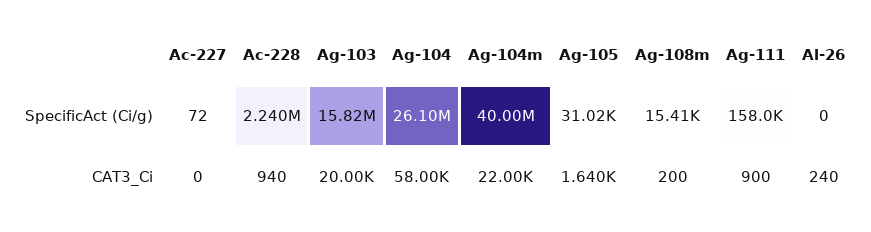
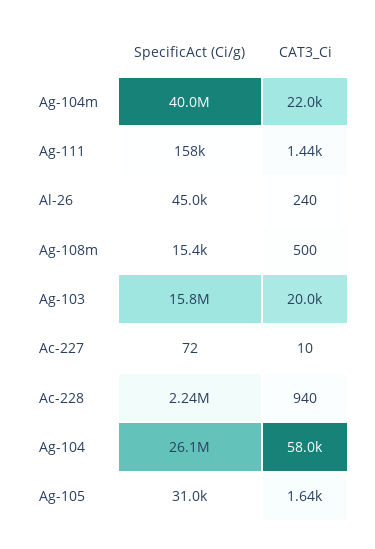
  {
    "Ac-227": {
      "SpecificAct (Ci/g)": 72,
-     "CAT3_Ci": 0
+     "CAT3_Ci": 10
    },
    "Ac-228": {
      "SpecificAct (Ci/g)": 2240000,
      "CAT3_Ci": 940
    },
    "Ag-103": {
      "SpecificAct (Ci/g)": 15820000,
      "CAT3_Ci": 20000
    },
    "Ag-104": {
      "SpecificAct (Ci/g)": 26100000,
      "CAT3_Ci": 58000
    },
    "Ag-104m": {
      "SpecificAct (Ci/g)": 40000000,
      "CAT3_Ci": 22000
    },
    "Ag-105": {
      "SpecificAct (Ci/g)": 31020,
      "CAT3_Ci": 1640
    },
    "Ag-108m": {
      "SpecificAct (Ci/g)": 15410,
-     "CAT3_Ci": 200
+     "CAT3_Ci": 500
    },
    "Ag-111": {
      "SpecificAct (Ci/g)": 158000,
-     "CAT3_Ci": 900
+     "CAT3_Ci": 1440
    },
    "Al-26": {
-     "SpecificAct (Ci/g)": 0,
+     "SpecificAct (Ci/g)": 45000,
      "CAT3_Ci": 240
    }
  }

